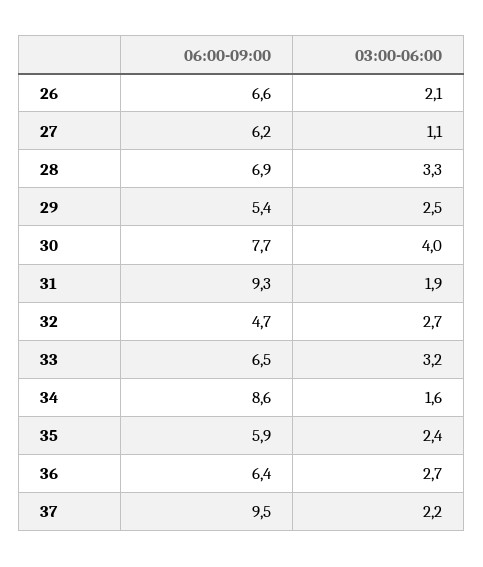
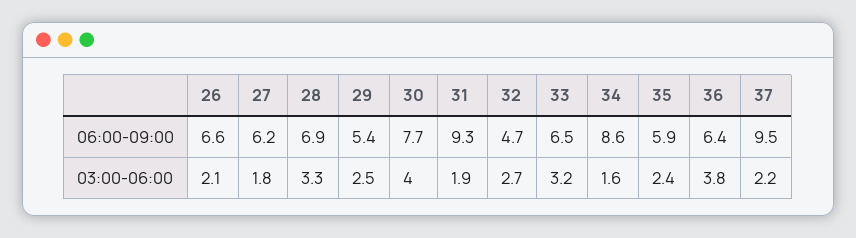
  {
    "06:00-09:00": {
      "26": 6.6,
      "27": 6.2,
      "28": 6.9,
      "29": 5.4,
      "30": 7.7,
      "31": 9.3,
      "32": 4.7,
      "33": 6.5,
      "34": 8.6,
      "35": 5.9,
      "36": 6.4,
      "37": 9.5
    },
    "03:00-06:00": {
      "26": 2.1,
-     "27": 1.1,
+     "27": 1.8,
      "28": 3.3,
      "29": 2.5,
      "30": 4,
      "31": 1.9,
      "32": 2.7,
      "33": 3.2,
      "34": 1.6,
      "35": 2.4,
-     "36": 2.7,
+     "36": 3.8,
      "37": 2.2
    }
  }

